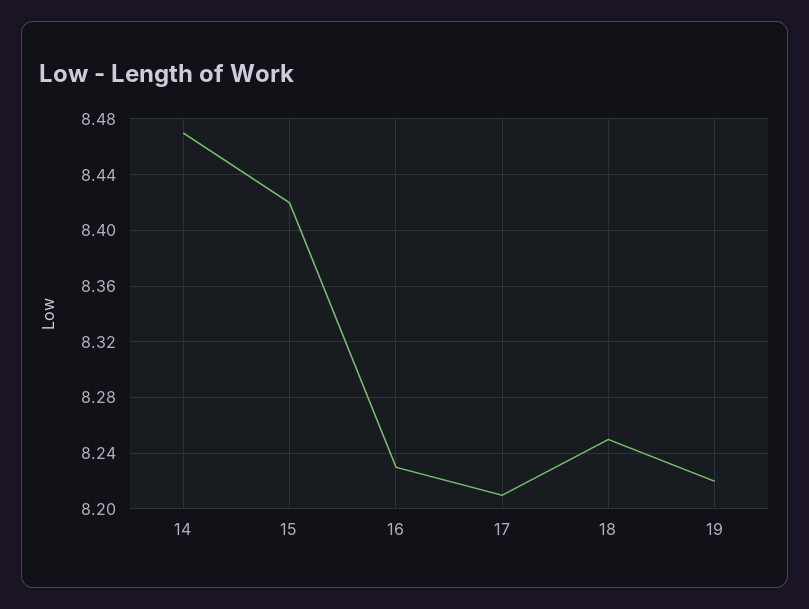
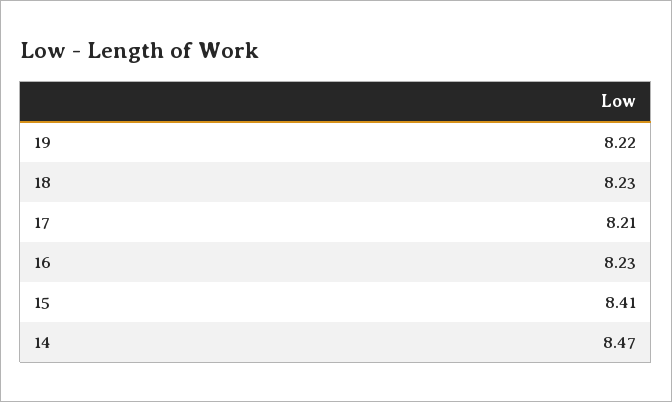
  {
    "14": 8.47,
-   "15": 8.42,
+   "15": 8.41,
    "16": 8.23,
    "17": 8.21,
-   "18": 8.25,
+   "18": 8.23,
    "19": 8.22
  }

